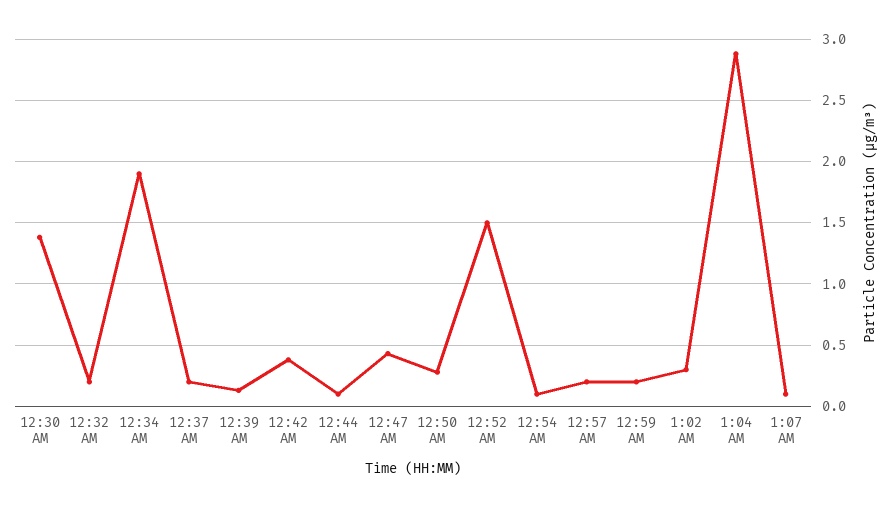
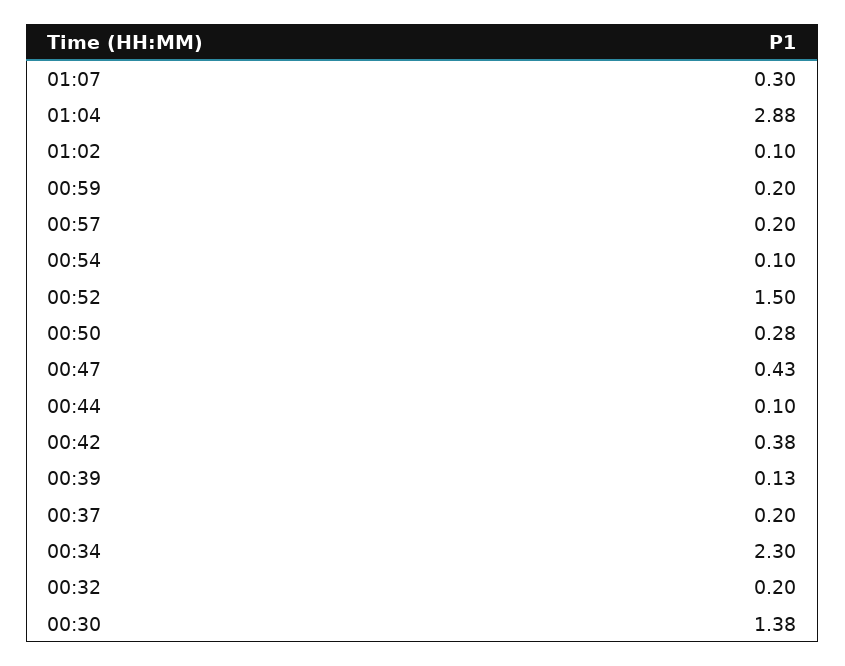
  {
    "12:30 AM": 1.38,
    "12:32 AM": 0.2,
-   "12:34 AM": 1.9,
+   "12:34 AM": 2.3,
    "12:37 AM": 0.2,
    "12:39 AM": 0.13,
    "12:42 AM": 0.38,
    "12:44 AM": 0.1,
    "12:47 AM": 0.43,
    "12:50 AM": 0.28,
    "12:52 AM": 1.5,
    "12:54 AM": 0.1,
    "12:57 AM": 0.2,
    "12:59 AM": 0.2,
-   "1:02 AM": 0.3,
+   "1:02 AM": 0.1,
    "1:04 AM": 2.88,
-   "1:07 AM": 0.1
+   "1:07 AM": 0.3
  }

